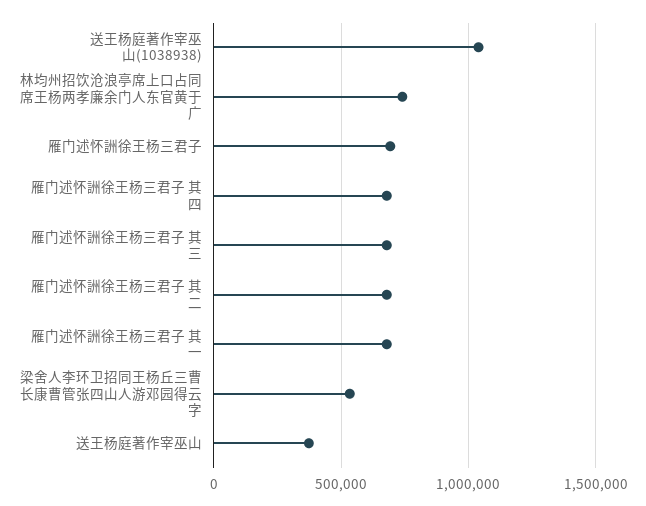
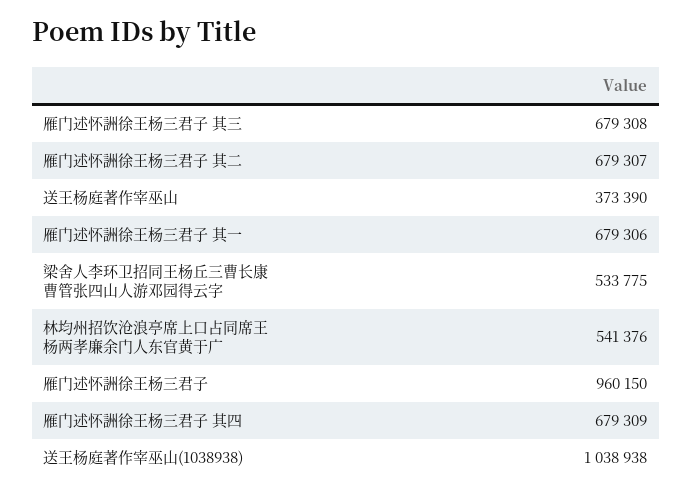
  {
    "送王杨庭著作宰巫山(1038938)": 1038938,
-   "林均州招饮沧浪亭席上口占同席王杨两孝廉余门人东官黄于广": 750000,
+   "林均州招饮沧浪亭席上口占同席王杨两孝廉余门人东官黄于广": 541376,
-   "雁门述怀詶徐王杨三君子": 700000,
+   "雁门述怀詶徐王杨三君子": 960150,
    "雁门述怀詶徐王杨三君子 其四": 679309,
    "雁门述怀詶徐王杨三君子 其三": 679308,
    "雁门述怀詶徐王杨三君子 其二": 679307,
    "雁门述怀詶徐王杨三君子 其一": 679306,
    "梁舍人李环卫招同王杨丘三曹长康曹管张四山人游邓园得云字": 533775,
    "送王杨庭著作宰巫山": 373390
  }

